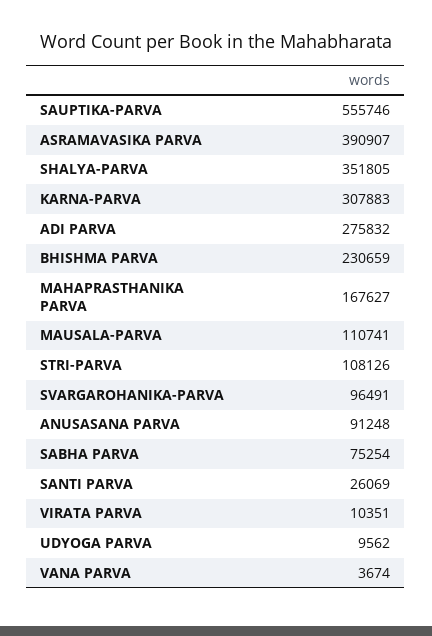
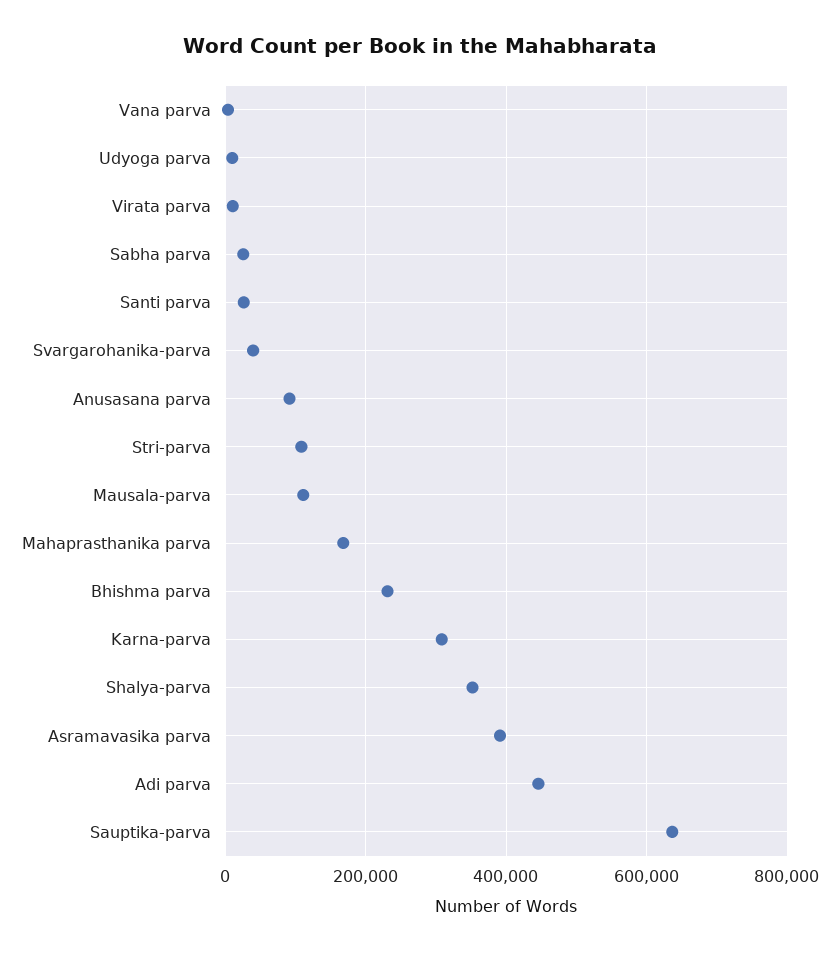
  {
-   "SAUPTIKA-PARVA": 555746,
+   "SAUPTIKA-PARVA": 640000,
    "ASRAMAVASIKA PARVA": 390907,
    "SHALYA-PARVA": 351805,
    "KARNA-PARVA": 307883,
-   "ADI PARVA": 275832,
+   "ADI PARVA": 440000,
    "BHISHMA PARVA": 230659,
    "MAHAPRASTHANIKA PARVA": 167627,
    "MAUSALA-PARVA": 110741,
    "STRI-PARVA": 108126,
-   "SVARGAROHANIKA-PARVA": 96491,
+   "SVARGAROHANIKA-PARVA": 40000,
    "ANUSASANA PARVA": 91248,
-   "SABHA PARVA": 75254,
+   "SABHA PARVA": 20000,
    "SANTI PARVA": 26069,
    "VIRATA PARVA": 10351,
    "UDYOGA PARVA": 9562,
    "VANA PARVA": 3674
  }

